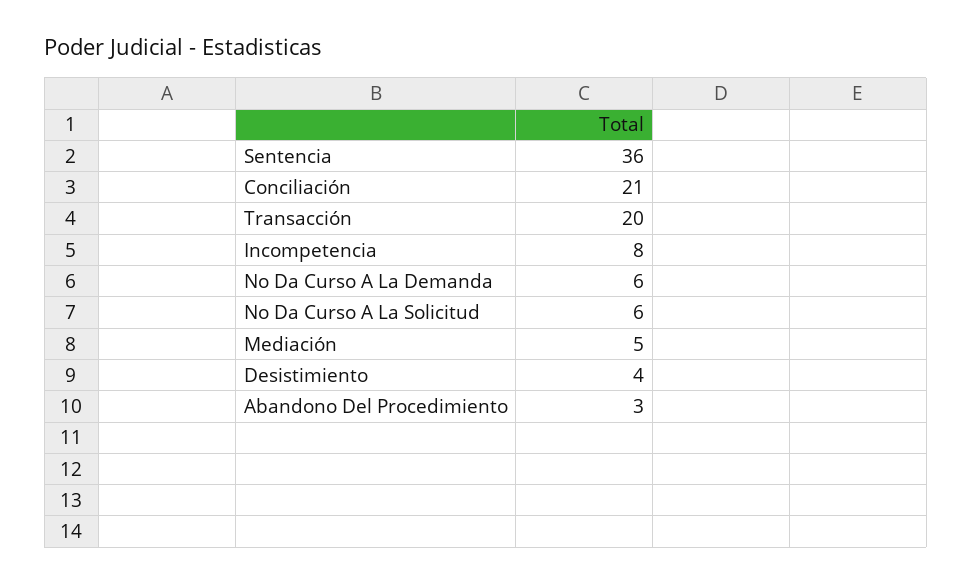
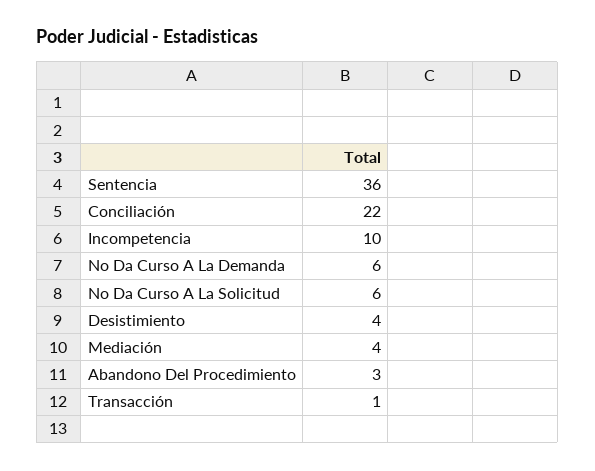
  {
    "Sentencia": 36,
-   "Conciliación": 21,
+   "Conciliación": 22,
-   "Transacción": 20,
+   "Transacción": 1,
-   "Incompetencia": 8,
+   "Incompetencia": 10,
    "No Da Curso A La Demanda": 6,
    "No Da Curso A La Solicitud": 6,
-   "Mediación": 5,
+   "Mediación": 4,
    "Desistimiento": 4,
    "Abandono Del Procedimiento": 3
  }

